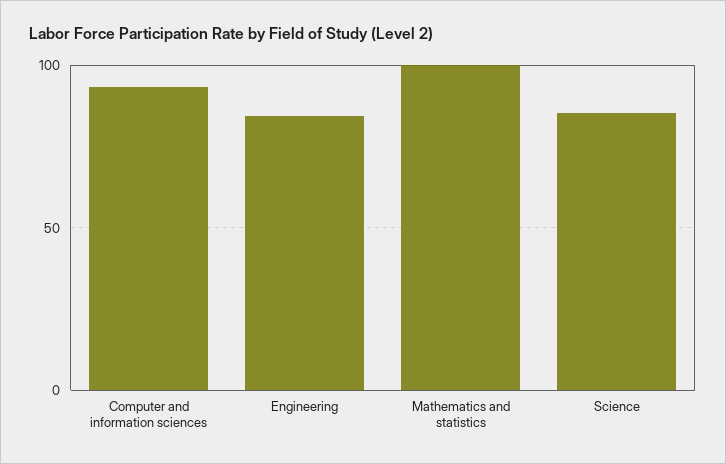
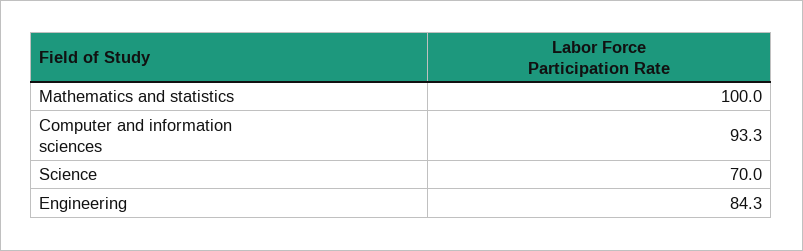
  {
    "Computer and information sciences": 93.3,
    "Engineering": 84.3,
    "Mathematics and statistics": 100,
-   "Science": 85
+   "Science": 70
  }

